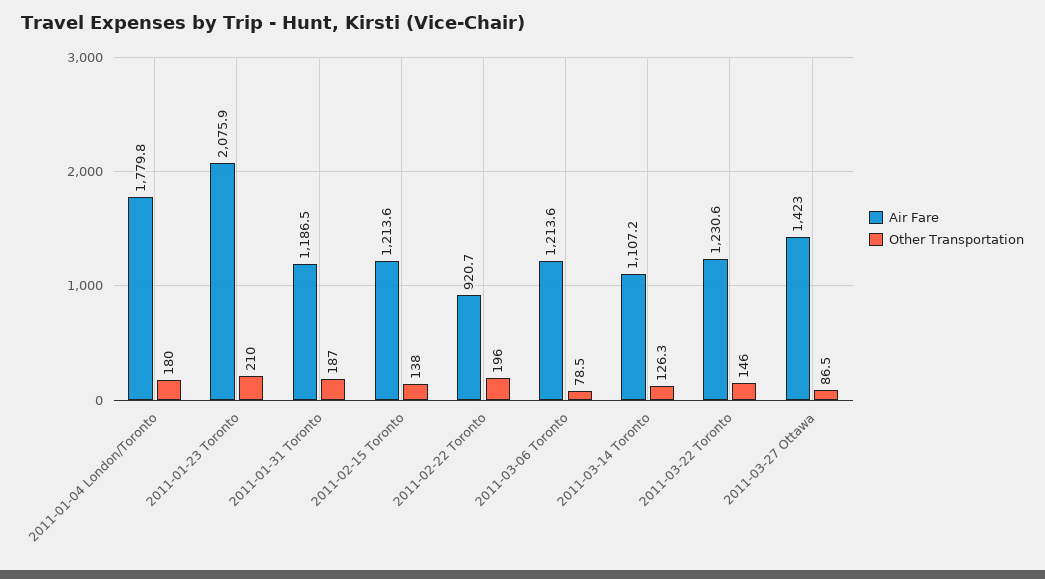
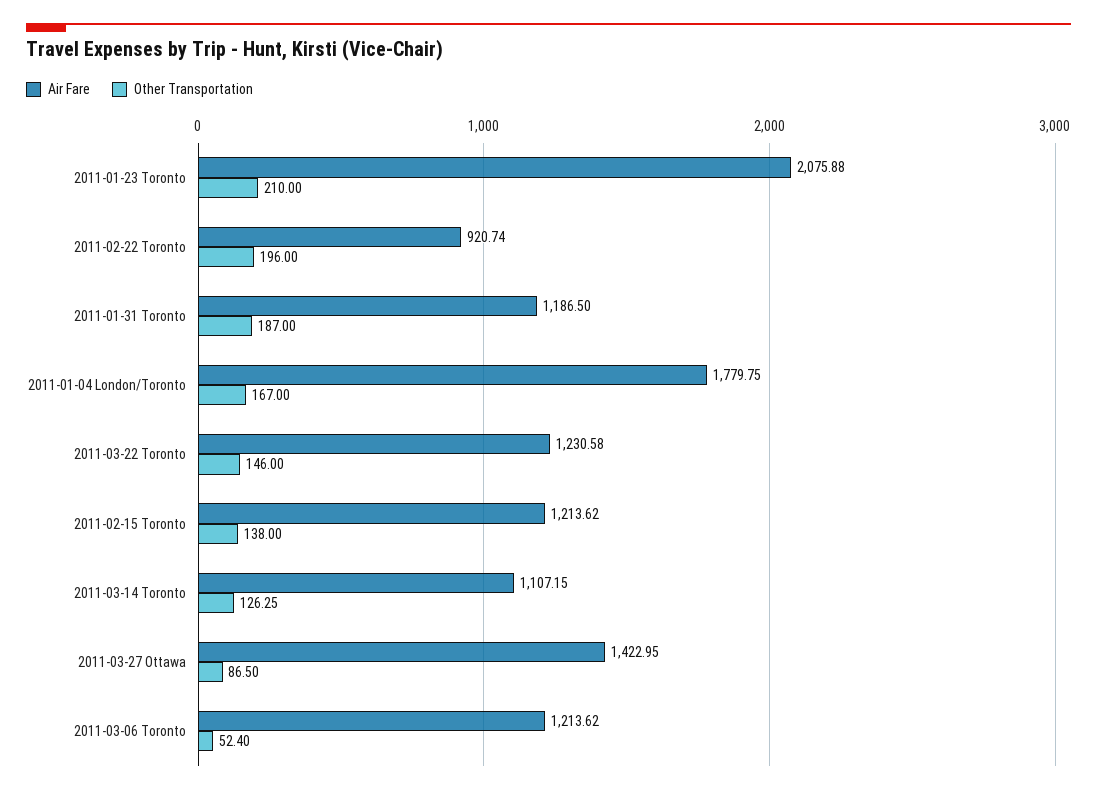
  {
    "Air Fare": {
      "2011-01-04 London/Toronto": 1779.75,
      "2011-01-23 Toronto": 2075.88,
      "2011-01-31 Toronto": 1186.5,
      "2011-02-15 Toronto": 1213.62,
      "2011-02-22 Toronto": 920.74,
      "2011-03-06 Toronto": 1213.62,
      "2011-03-14 Toronto": 1107.15,
      "2011-03-22 Toronto": 1230.58,
      "2011-03-27 Ottawa": 1422.95
    },
    "Other Transportation": {
-     "2011-01-04 London/Toronto": 180,
+     "2011-01-04 London/Toronto": 167,
      "2011-01-23 Toronto": 210,
      "2011-01-31 Toronto": 187,
      "2011-02-15 Toronto": 138,
      "2011-02-22 Toronto": 196,
-     "2011-03-06 Toronto": 78.5,
+     "2011-03-06 Toronto": 52.4,
      "2011-03-14 Toronto": 126.25,
      "2011-03-22 Toronto": 146,
      "2011-03-27 Ottawa": 86.5
    }
  }

